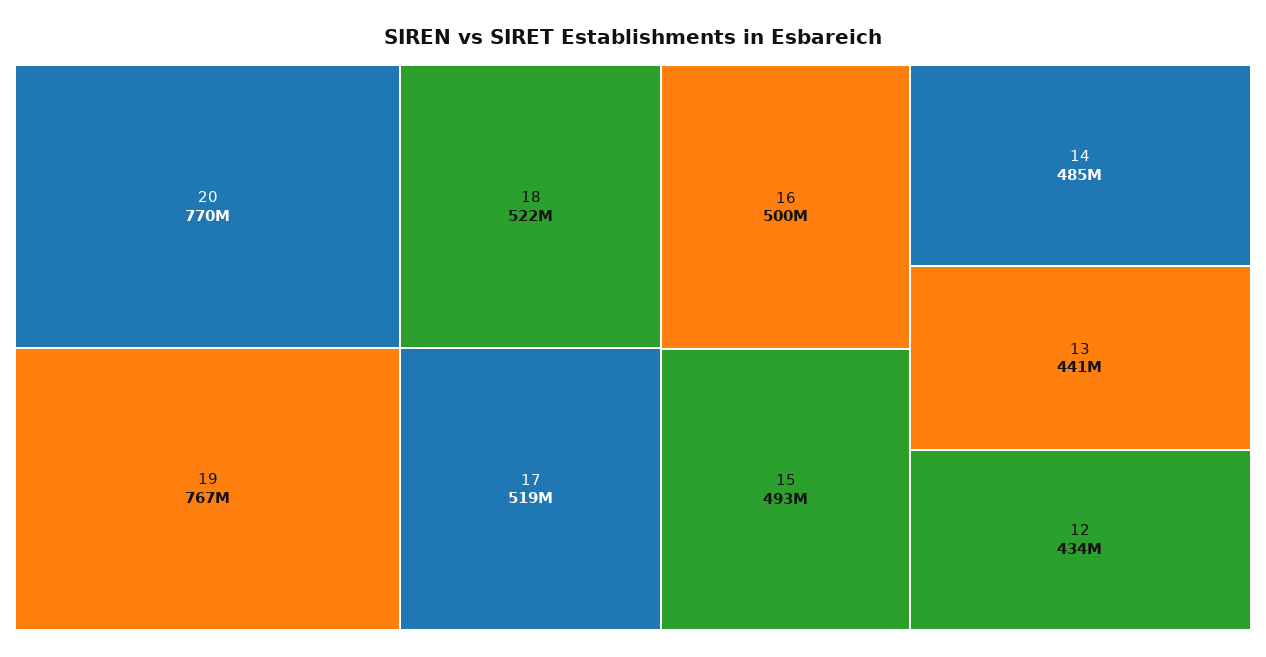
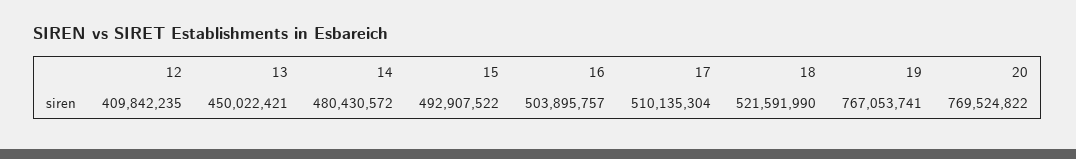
  {
    "20": 769524822,
    "19": 767053741,
    "18": 521591990,
-   "17": 519000000,
+   "17": 510135304,
-   "16": 500000000,
+   "16": 503895757,
    "15": 492907522,
-   "14": 485000000,
+   "14": 480430572,
-   "13": 441000000,
+   "13": 450022421,
-   "12": 434000000
+   "12": 409842235
  }

